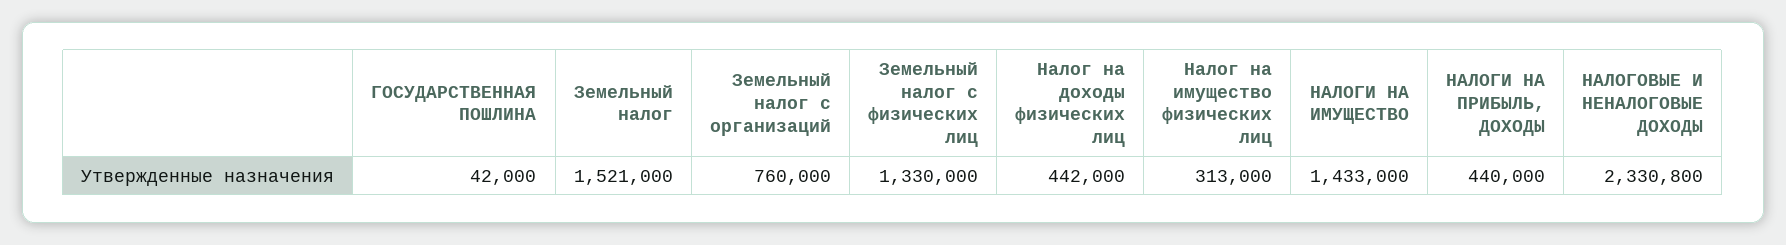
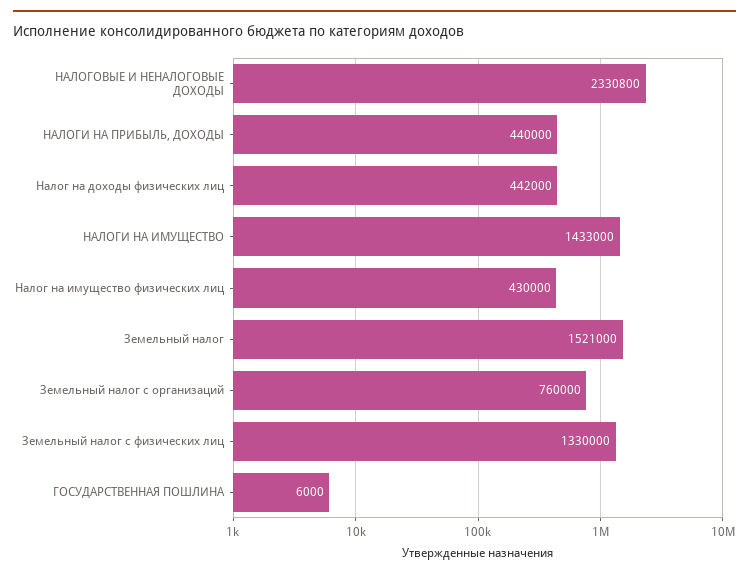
  {
-   "ГОСУДАРСТВЕННАЯ ПОШЛИНА": 42000,
+   "ГОСУДАРСТВЕННАЯ ПОШЛИНА": 6000,
    "Земельный налог": 1521000,
    "Земельный налог с организаций": 760000,
    "Земельный налог с физических лиц": 1330000,
    "Налог на доходы физических лиц": 442000,
-   "Налог на имущество физических лиц": 313000,
+   "Налог на имущество физических лиц": 430000,
    "НАЛОГИ НА ИМУЩЕСТВО": 1433000,
    "НАЛОГИ НА ПРИБЫЛЬ, ДОХОДЫ": 440000,
    "НАЛОГОВЫЕ И НЕНАЛОГОВЫЕ ДОХОДЫ": 2330800
  }

